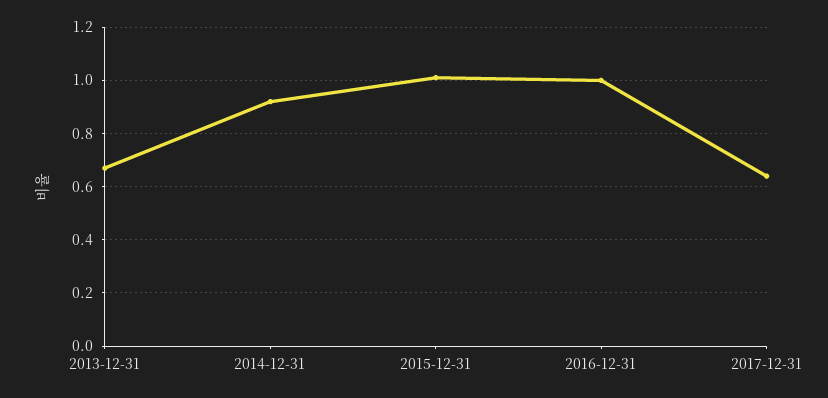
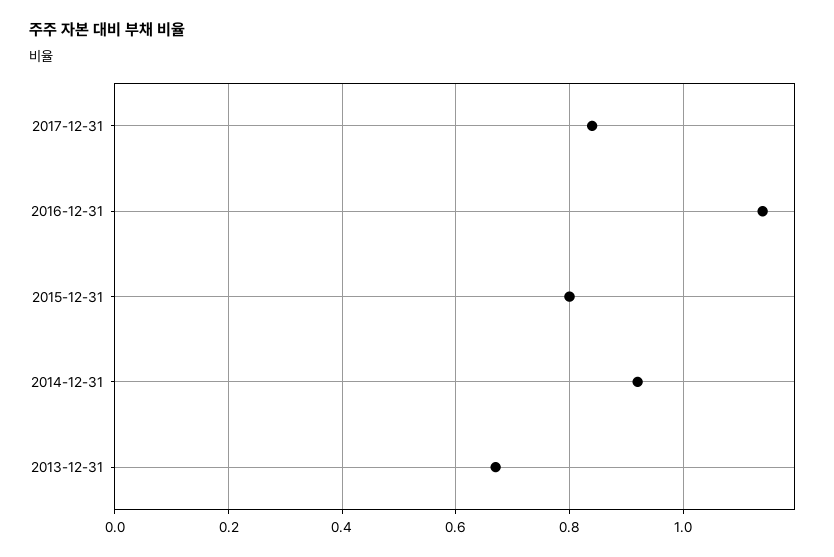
  {
    "2013-12-31": 0.65,
    "2014-12-31": 0.9,
-   "2015-12-31": 1,
+   "2015-12-31": 0.8,
-   "2016-12-31": 1,
+   "2016-12-31": 1.15,
-   "2017-12-31": 0.65
+   "2017-12-31": 0.85
  }

